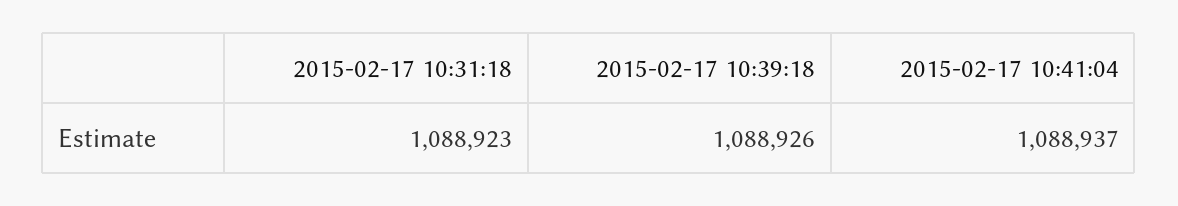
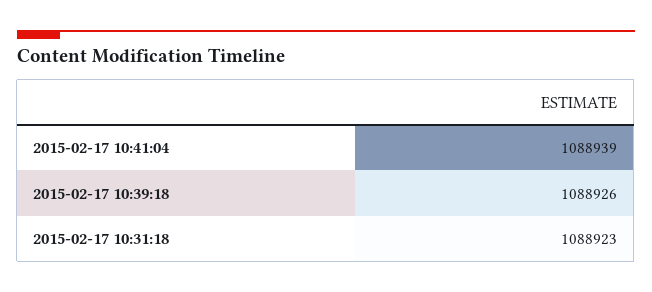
  {
    "2015-02-17 10:31:18": 1088923,
    "2015-02-17 10:39:18": 1088926,
-   "2015-02-17 10:41:04": 1088937
+   "2015-02-17 10:41:04": 1088939
  }

